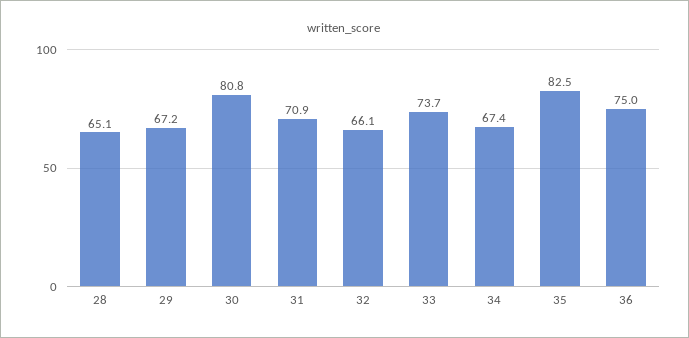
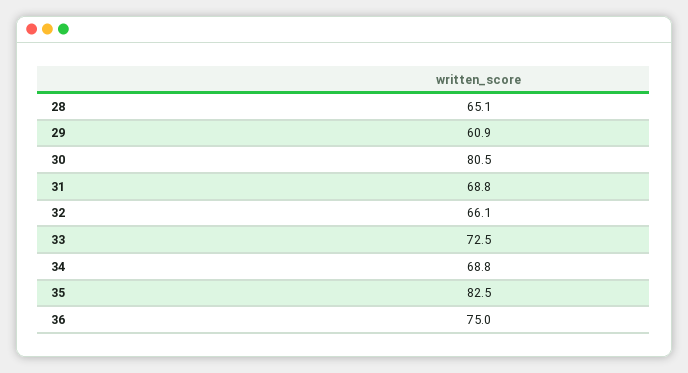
  {
    "28": 65.1,
-   "29": 67.2,
+   "29": 60.9,
-   "30": 80.8,
+   "30": 80.5,
-   "31": 70.9,
+   "31": 68.8,
    "32": 66.1,
-   "33": 73.7,
+   "33": 72.5,
-   "34": 67.4,
+   "34": 68.8,
    "35": 82.5,
    "36": 75
  }

